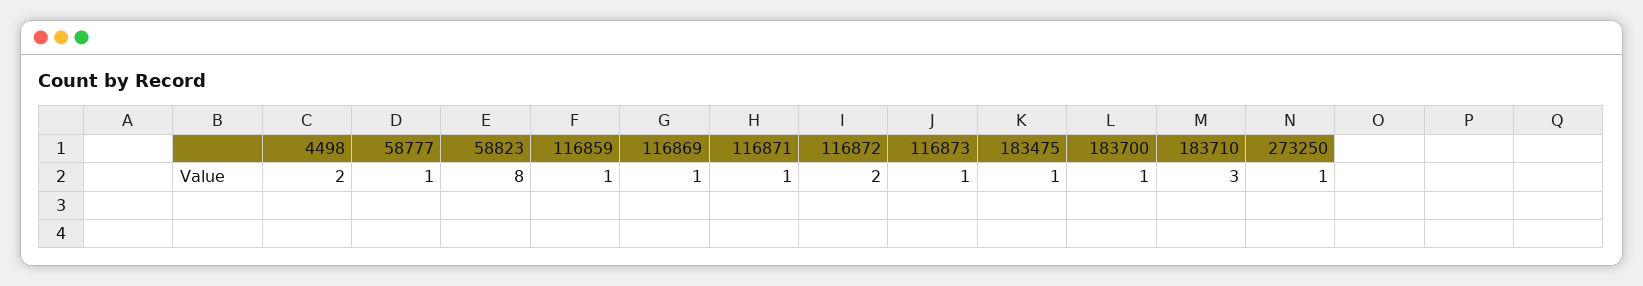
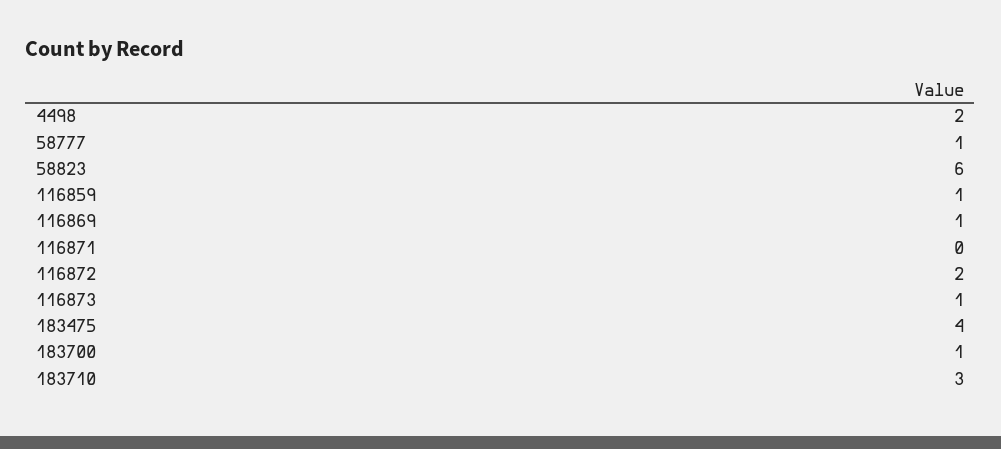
  {
    "4498": 2,
    "58777": 1,
-   "58823": 8,
+   "58823": 6,
    "116859": 1,
    "116869": 1,
-   "116871": 1,
+   "116871": 0,
    "116872": 2,
    "116873": 1,
-   "183475": 1,
+   "183475": 4,
    "183700": 1,
-   "183710": 3,
+   "183710": 3
-   "273250": 1
  }

